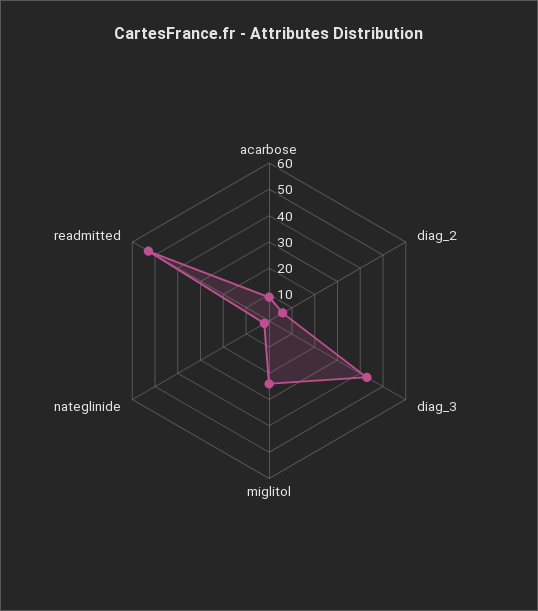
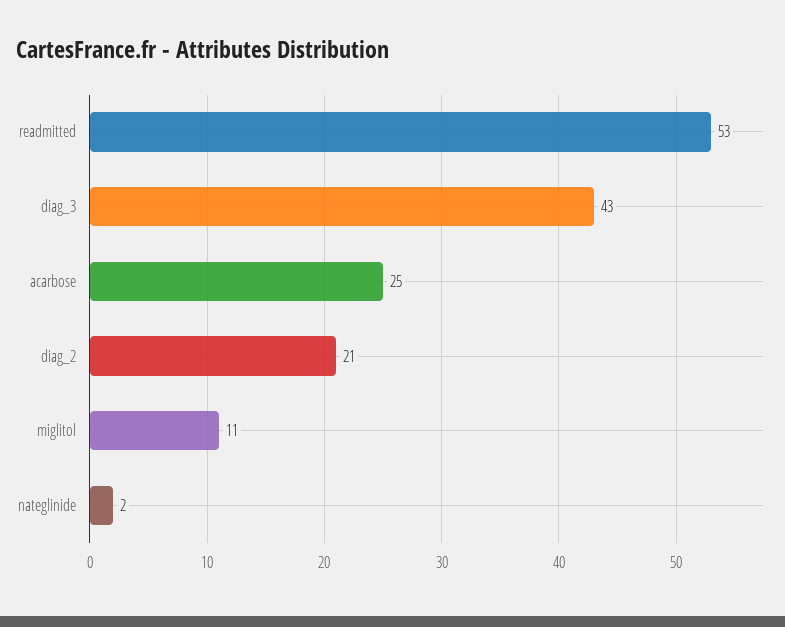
  {
-   "acarbose": 10,
+   "acarbose": 25,
-   "diag_2": 5,
+   "diag_2": 21,
    "diag_3": 43,
-   "miglitol": 25,
+   "miglitol": 11,
    "nateglinide": 2,
    "readmitted": 53
  }

